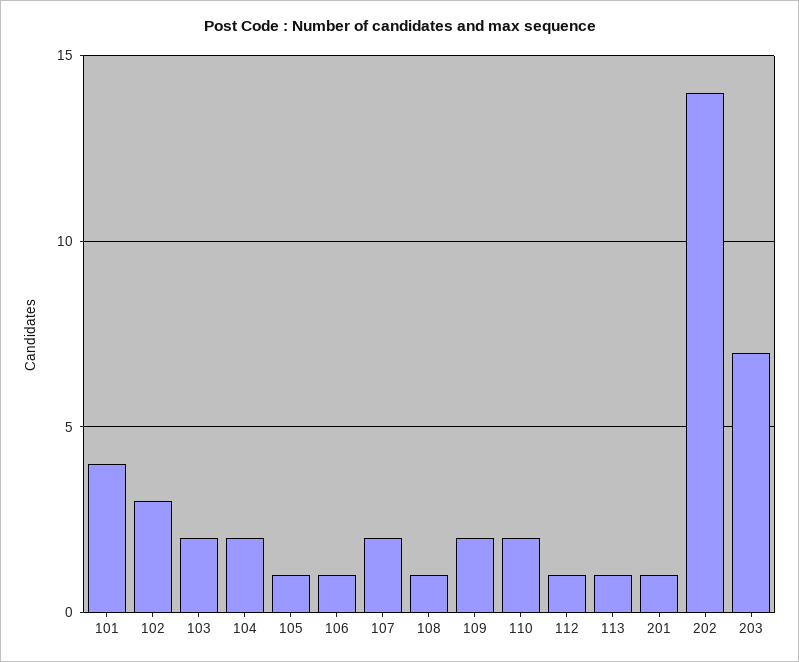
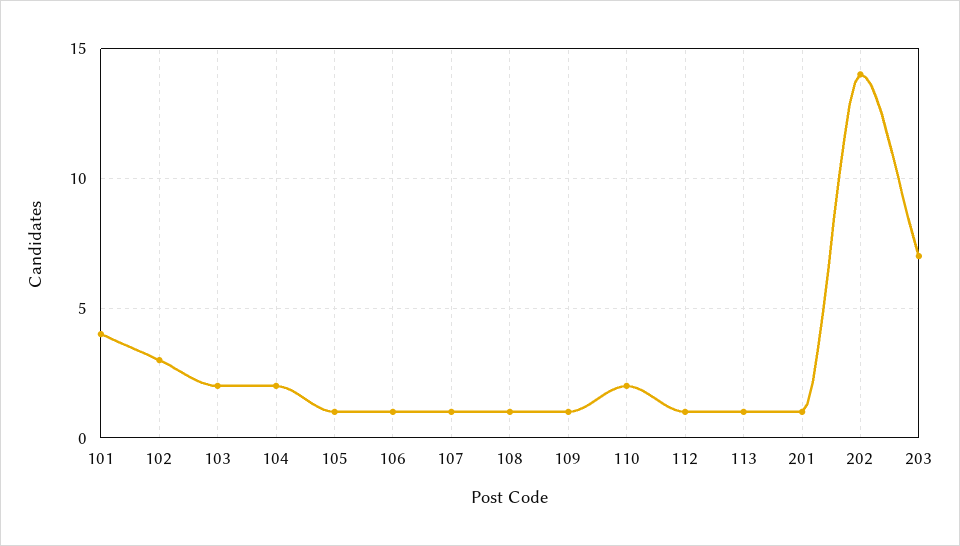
  {
    "101": 4,
    "102": 3,
    "103": 2,
    "104": 2,
    "105": 1,
    "106": 1,
-   "107": 2,
+   "107": 1,
    "108": 1,
-   "109": 2,
+   "109": 1,
    "110": 2,
    "112": 1,
    "113": 1,
    "201": 1,
    "202": 14,
    "203": 7
  }

